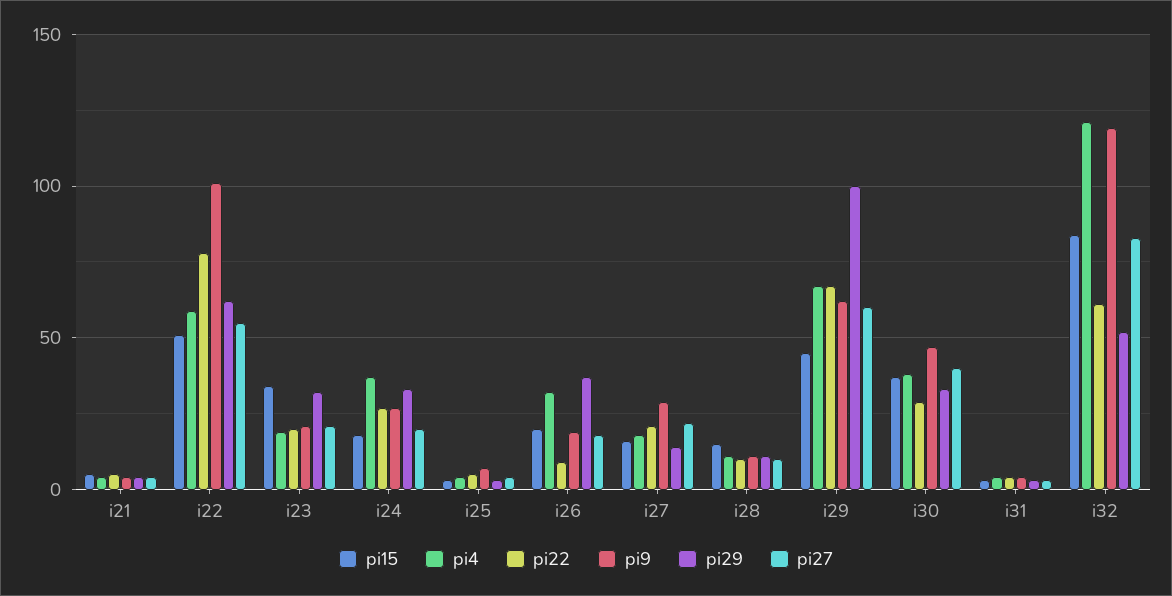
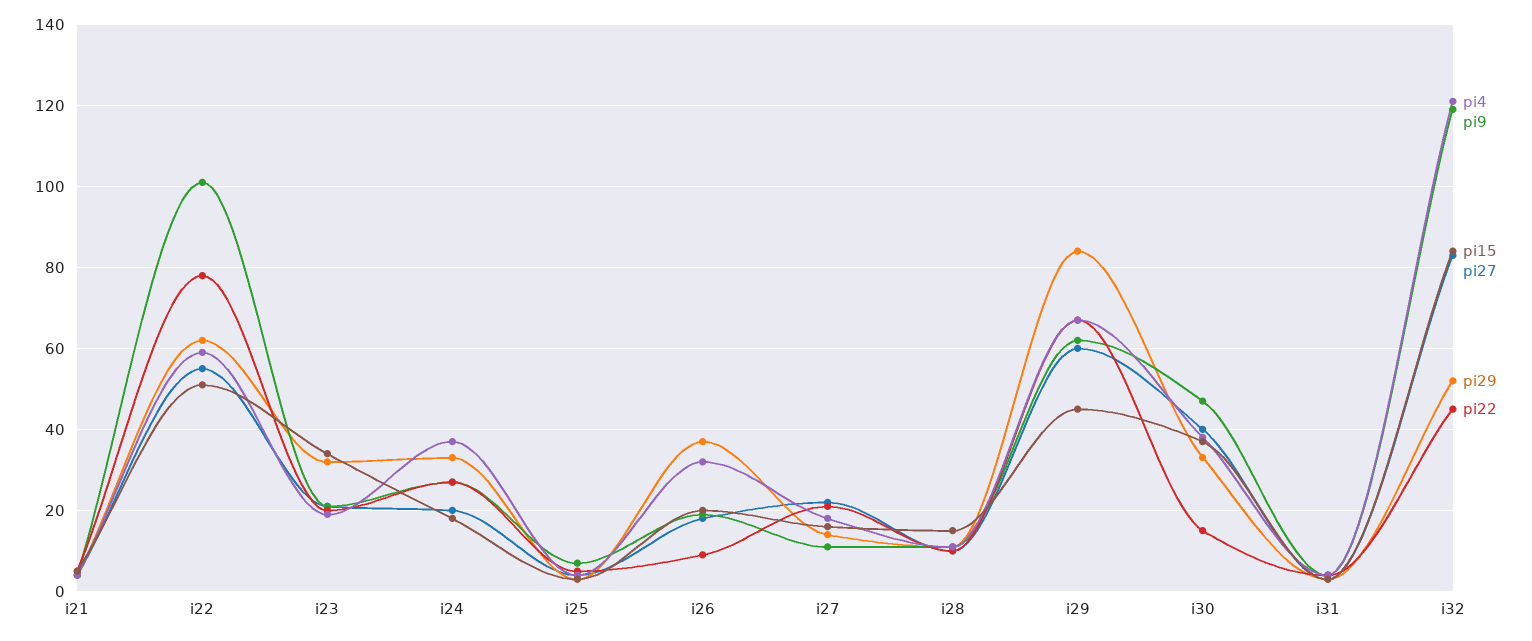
  {
    "pi15": {
      "i21": 5,
      "i22": 50,
      "i23": 35,
      "i24": 20,
      "i25": 5,
      "i26": 20,
      "i27": 15,
      "i28": 15,
      "i29": 45,
      "i30": 35,
      "i31": 5,
      "i32": 85
    },
    "pi4": {
      "i21": 5,
      "i22": 60,
      "i23": 20,
      "i24": 35,
      "i25": 5,
      "i26": 30,
      "i27": 20,
      "i28": 10,
      "i29": 65,
      "i30": 40,
      "i31": 5,
      "i32": 120
    },
    "pi22": {
      "i21": 5,
      "i22": 80,
      "i23": 20,
      "i24": 25,
      "i25": 5,
      "i26": 10,
      "i27": 20,
      "i28": 10,
      "i29": 65,
-     "i30": 30,
+     "i30": 15,
      "i31": 5,
-     "i32": 60
+     "i32": 45
    },
    "pi9": {
      "i21": 5,
      "i22": 100,
      "i23": 20,
      "i24": 25,
      "i25": 5,
      "i26": 20,
-     "i27": 30,
+     "i27": 10,
      "i28": 10,
      "i29": 60,
      "i30": 45,
      "i31": 5,
      "i32": 120
    },
    "pi29": {
      "i21": 5,
      "i22": 60,
      "i23": 30,
      "i24": 35,
      "i25": 5,
      "i26": 35,
      "i27": 15,
      "i28": 10,
-     "i29": 100,
+     "i29": 85,
      "i30": 35,
      "i31": 5,
      "i32": 50
    },
    "pi27": {
      "i21": 5,
      "i22": 55,
      "i23": 20,
      "i24": 20,
      "i25": 5,
      "i26": 20,
      "i27": 20,
      "i28": 10,
      "i29": 60,
      "i30": 40,
      "i31": 5,
      "i32": 85
    }
  }

